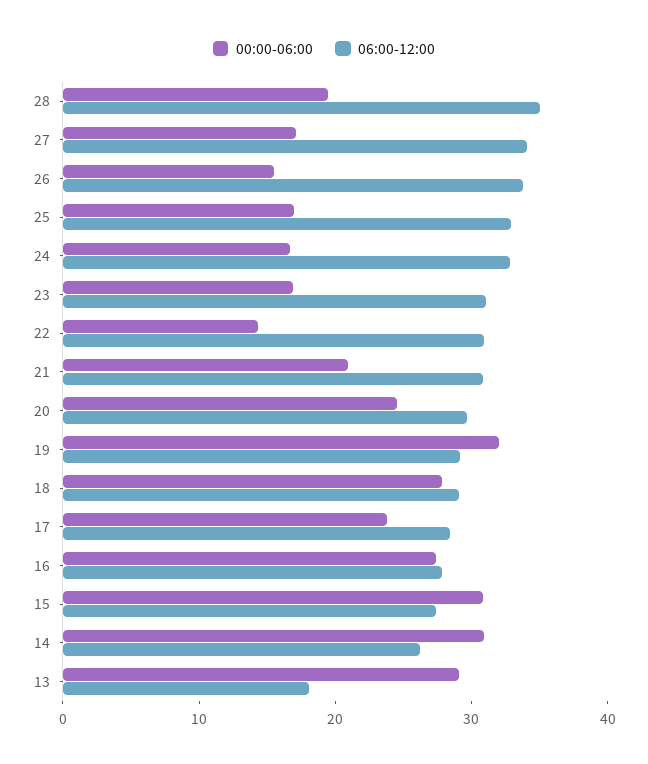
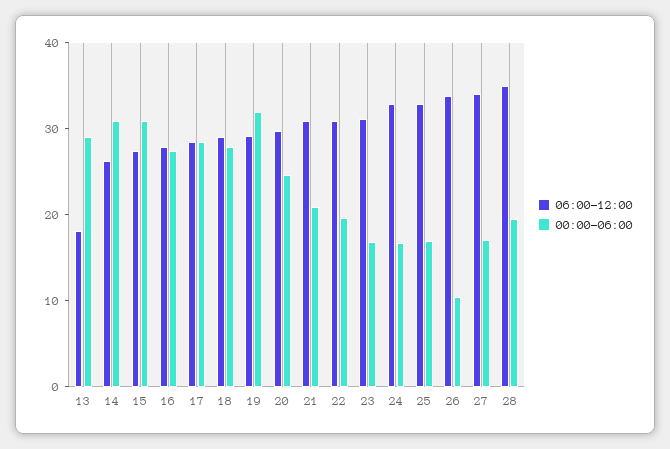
  {
    "00:00-06:00": {
      "28": 20,
      "27": 18,
-     "26": 16,
+     "26": 10,
      "25": 18,
      "24": 16,
      "23": 16,
-     "22": 14,
+     "22": 20,
      "21": 20,
      "20": 24,
      "19": 32,
      "18": 28,
-     "17": 24,
+     "17": 28,
      "16": 28,
      "15": 30,
      "14": 30,
      "13": 30
    },
    "06:00-12:00": {
      "28": 36,
      "27": 34,
      "26": 34,
      "25": 32,
      "24": 32,
      "23": 32,
      "22": 30,
      "21": 30,
      "20": 30,
      "19": 30,
      "18": 30,
      "17": 28,
      "16": 28,
      "15": 28,
      "14": 26,
      "13": 18
    }
  }

